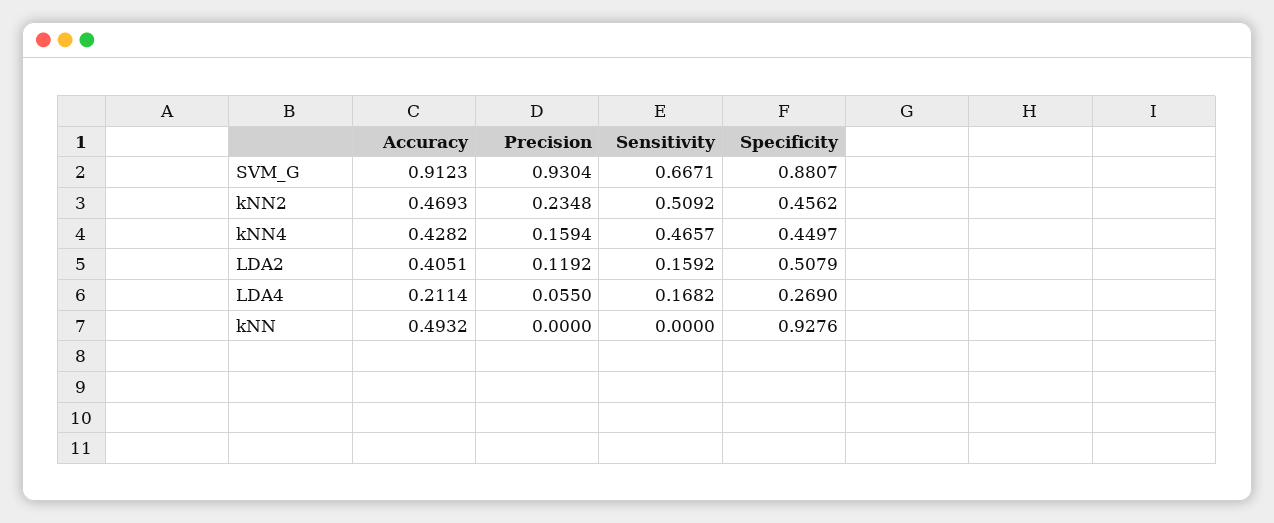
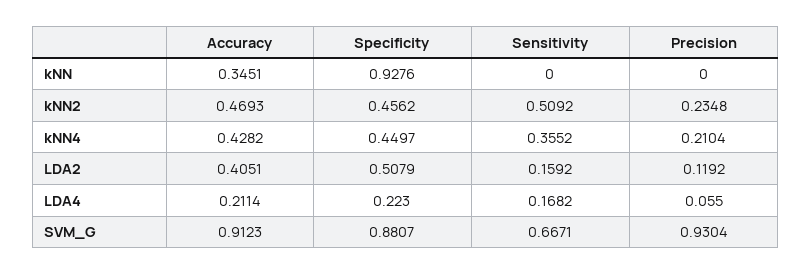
  {
    "Accuracy": {
      "SVM_G": 0.9123,
      "kNN2": 0.4693,
      "kNN4": 0.4282,
      "LDA2": 0.4051,
      "LDA4": 0.2114,
-     "kNN": 0.4932
+     "kNN": 0.3451
    },
    "Precision": {
      "SVM_G": 0.9304,
      "kNN2": 0.2348,
-     "kNN4": 0.1594,
+     "kNN4": 0.2104,
      "LDA2": 0.1192,
      "LDA4": 0.055,
      "kNN": 0
    },
    "Sensitivity": {
      "SVM_G": 0.6671,
      "kNN2": 0.5092,
-     "kNN4": 0.4657,
+     "kNN4": 0.3552,
      "LDA2": 0.1592,
      "LDA4": 0.1682,
      "kNN": 0
    },
    "Specificity": {
      "SVM_G": 0.8807,
      "kNN2": 0.4562,
      "kNN4": 0.4497,
      "LDA2": 0.5079,
-     "LDA4": 0.269,
+     "LDA4": 0.223,
      "kNN": 0.9276
    }
  }

